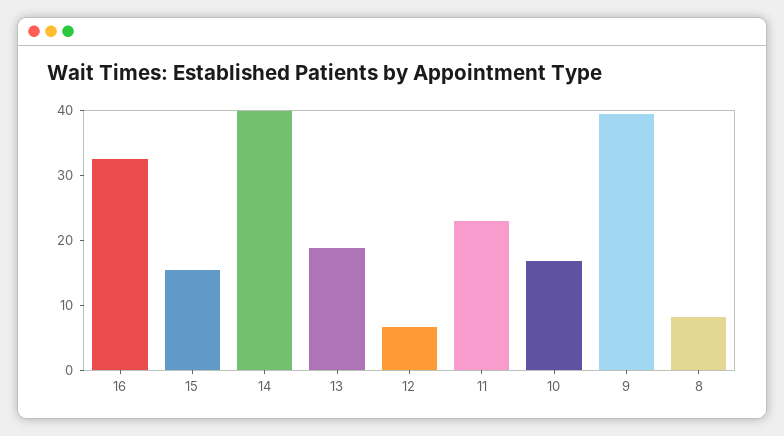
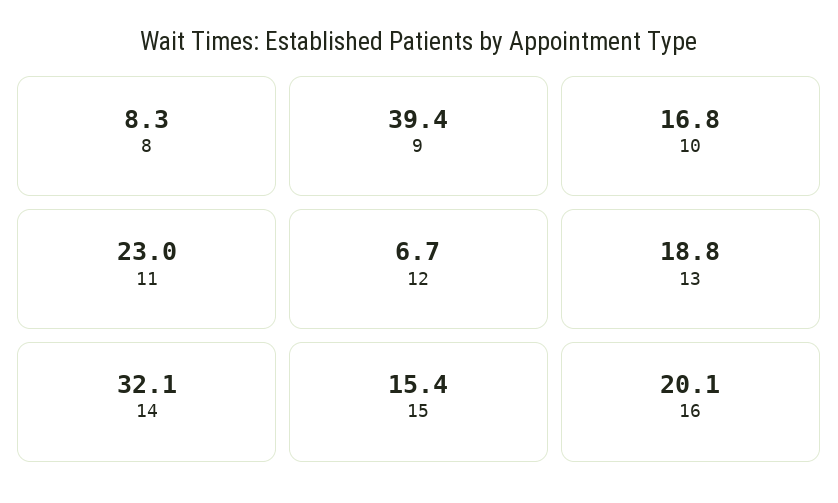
  {
-   "16": 32,
+   "16": 20.1,
    "15": 15.4,
-   "14": 40,
+   "14": 32.1,
    "13": 18.8,
    "12": 6.7,
    "11": 23,
    "10": 16.8,
    "9": 39.4,
    "8": 8.3
  }

